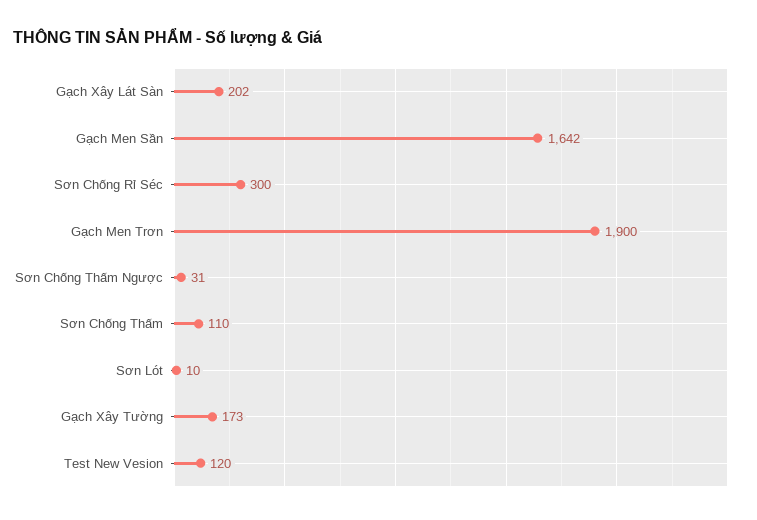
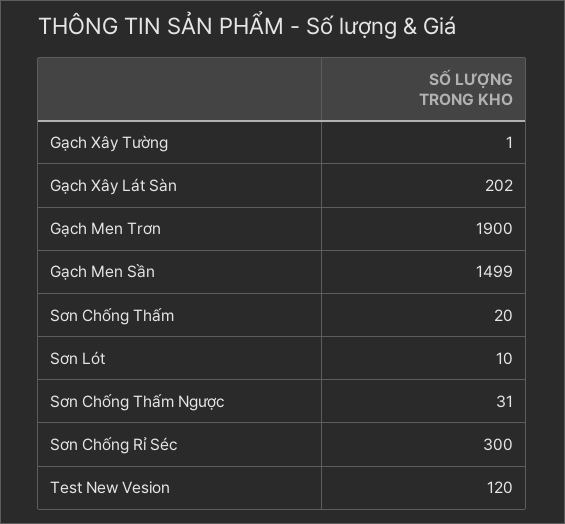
  {
    "Gạch Xây Lát Sàn": 202,
-   "Gạch Men Sần": 1642,
+   "Gạch Men Sần": 1499,
    "Sơn Chống Rỉ Séc": 300,
    "Gạch Men Trơn": 1900,
    "Sơn Chống Thấm Ngược": 31,
-   "Sơn Chống Thấm": 110,
+   "Sơn Chống Thấm": 20,
    "Sơn Lót": 10,
-   "Gạch Xây Tường": 173,
+   "Gạch Xây Tường": 1,
    "Test New Vesion": 120
  }

